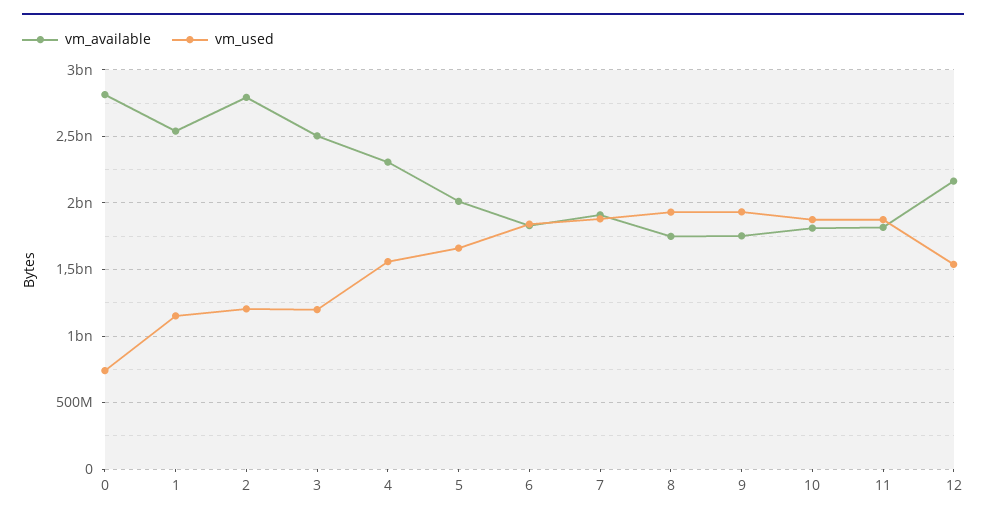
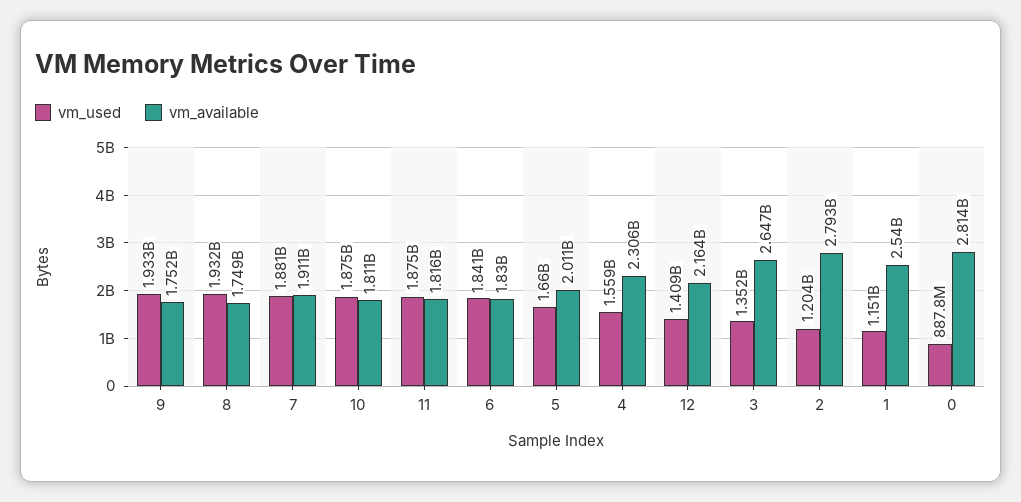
  {
    "vm_available": {
      "0": 2814000000,
      "1": 2540000000,
      "2": 2793000000,
-     "3": 2500000000,
+     "3": 2647000000,
      "4": 2306000000,
      "5": 2011000000,
      "6": 1830000000,
      "7": 1911000000,
      "8": 1749000000,
      "9": 1752000000,
      "10": 1811000000,
      "11": 1816000000,
      "12": 2164000000
    },
    "vm_used": {
-     "0": 750000000,
+     "0": 887800000,
      "1": 1151000000,
      "2": 1204000000,
-     "3": 1200000000,
+     "3": 1352000000,
      "4": 1559000000,
      "5": 1660000000,
      "6": 1841000000,
      "7": 1881000000,
      "8": 1932000000,
      "9": 1933000000,
      "10": 1875000000,
      "11": 1875000000,
-     "12": 1550000000
+     "12": 1409000000
    }
  }

